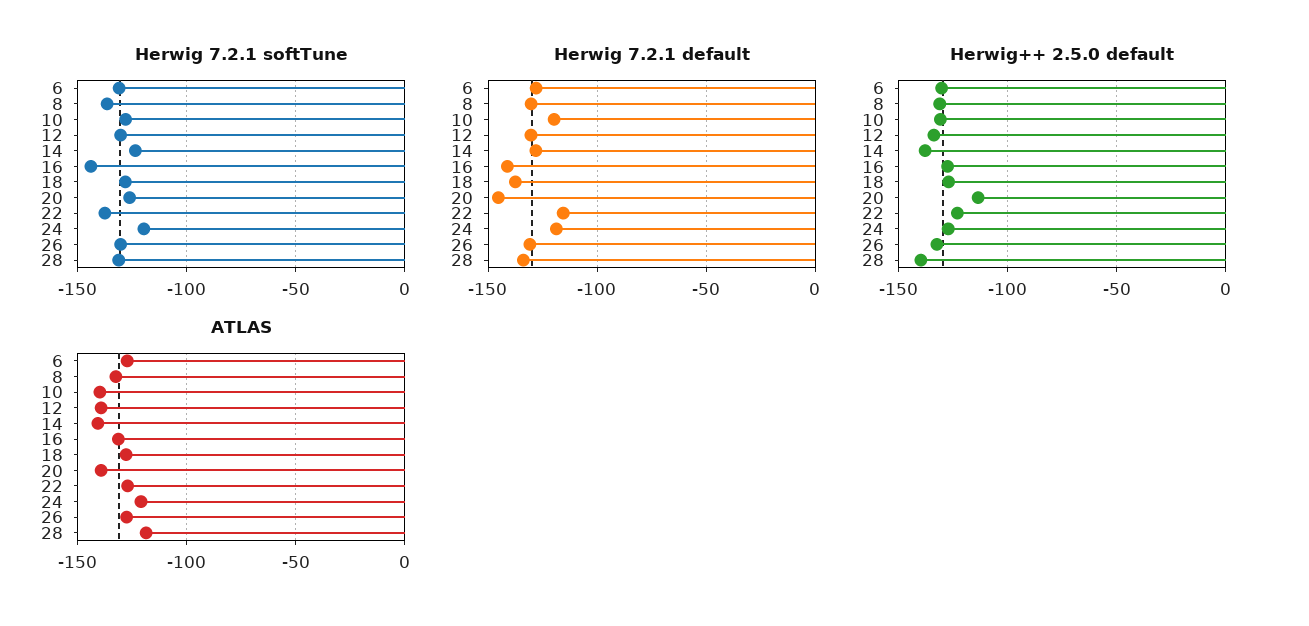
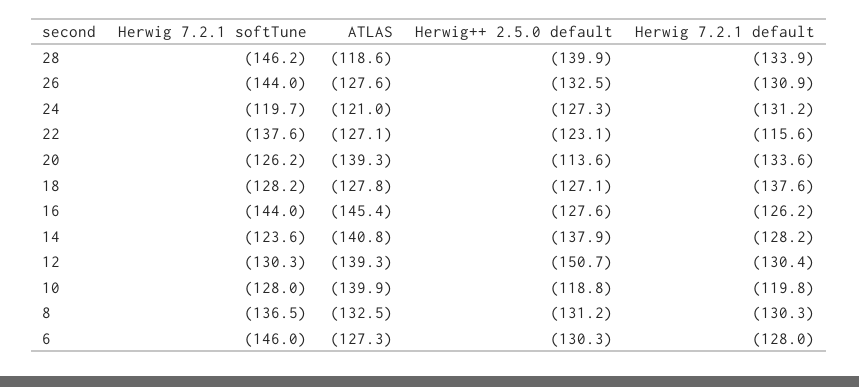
  {
    "Herwig 7.2.1 softTune": {
-     "6": -130,
+     "6": -146,
      "8": -136.5,
      "10": -128,
      "12": -130.3,
      "14": -123.6,
      "16": -144,
      "18": -128.2,
      "20": -126.2,
      "22": -137.6,
      "24": -119.7,
-     "26": -130,
+     "26": -144,
-     "28": -130
+     "28": -146.2
    },
    "Herwig 7.2.1 default": {
      "6": -128,
      "8": -130.3,
      "10": -119.8,
      "12": -130.4,
      "14": -128.2,
-     "16": -140,
+     "16": -126.2,
      "18": -137.6,
-     "20": -145,
+     "20": -133.6,
      "22": -115.6,
-     "24": -120,
+     "24": -131.2,
      "26": -130.9,
      "28": -133.9
    },
    "Herwig++ 2.5.0 default": {
      "6": -130.3,
      "8": -131.2,
-     "10": -130,
+     "10": -118.8,
-     "12": -135,
+     "12": -150.7,
      "14": -137.9,
      "16": -127.6,
      "18": -127.1,
      "20": -113.6,
      "22": -123.1,
      "24": -127.3,
      "26": -132.5,
      "28": -139.9
    },
    "ATLAS": {
      "6": -127.3,
      "8": -132.5,
      "10": -139.9,
      "12": -139.3,
      "14": -140.8,
-     "16": -130,
+     "16": -145.4,
      "18": -127.8,
      "20": -139.3,
      "22": -127.1,
      "24": -121,
      "26": -127.6,
      "28": -118.6
    }
  }

